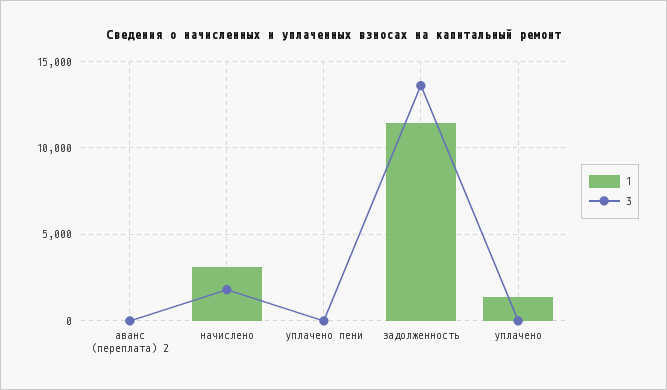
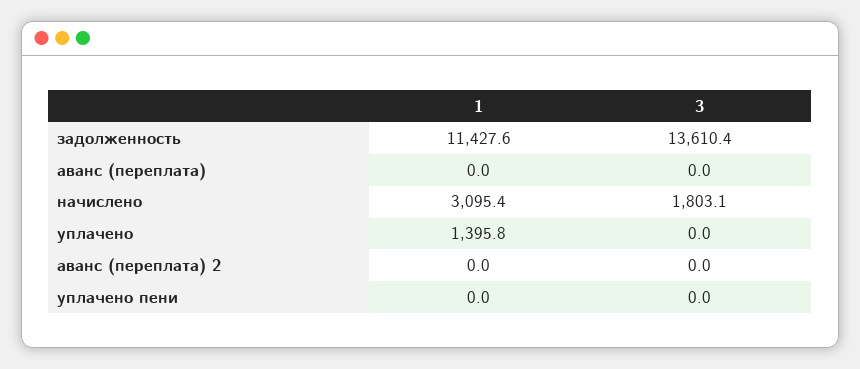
  {
    "1": {
      "аванс (переплата) 2": 0,
      "начислено": 3095.4,
      "уплачено пени": 0,
      "задолженность": 11427.6,
-     "уплачено": 1395.8
+     "уплачено": 1395.8,
+     "аванс (переплата)": 0
    },
    "3": {
      "аванс (переплата) 2": 0,
      "начислено": 1803.1,
      "уплачено пени": 0,
      "задолженность": 13610.4,
-     "уплачено": 0
+     "уплачено": 0,
+     "аванс (переплата)": 0
    }
  }

